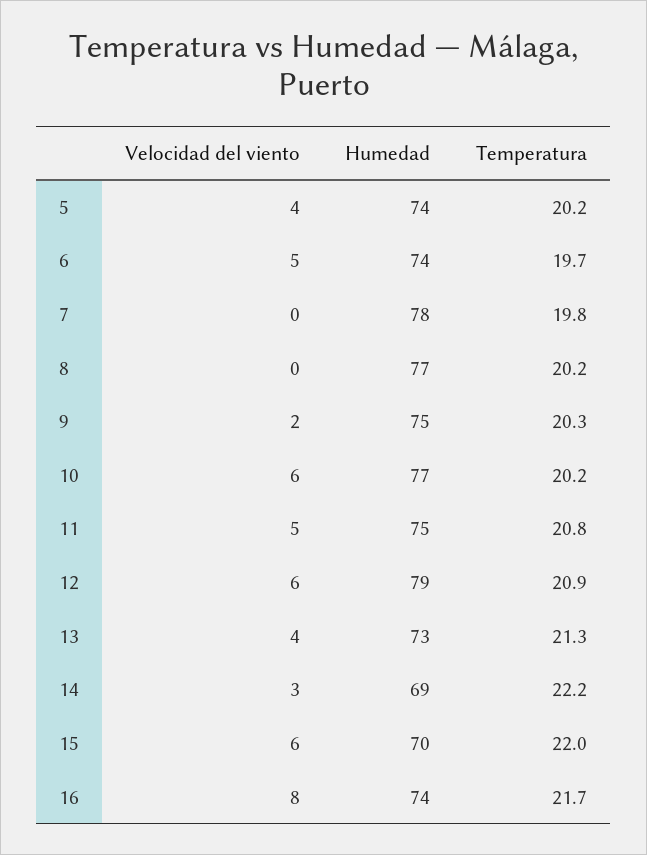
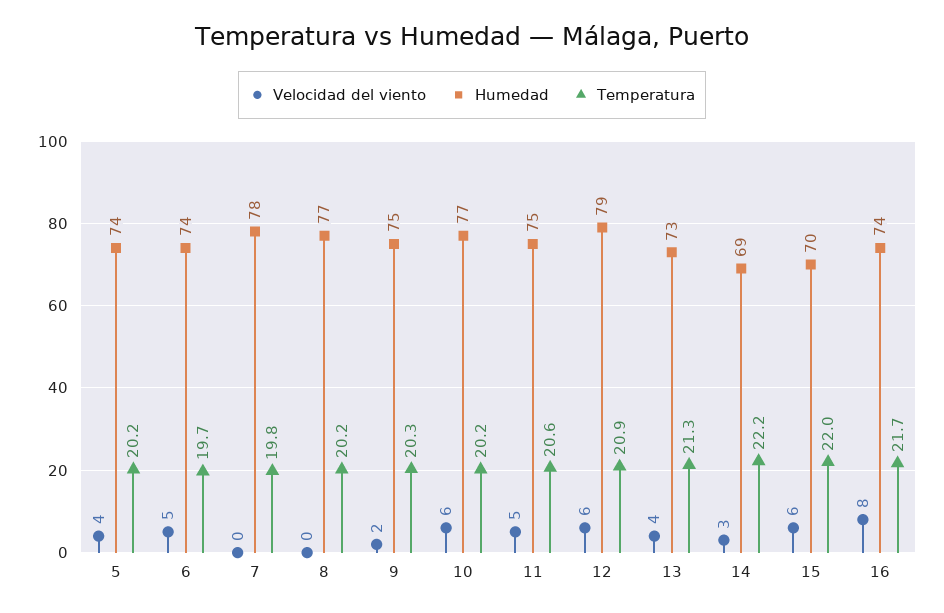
  {
    "Velocidad del viento": {
      "5": 4,
      "6": 5,
      "7": 0,
      "8": 0,
      "9": 2,
      "10": 6,
      "11": 5,
      "12": 6,
      "13": 4,
      "14": 3,
      "15": 6,
      "16": 8
    },
    "Humedad": {
      "5": 74,
      "6": 74,
      "7": 78,
      "8": 77,
      "9": 75,
      "10": 77,
      "11": 75,
      "12": 79,
      "13": 73,
      "14": 69,
      "15": 70,
      "16": 74
    },
    "Temperatura": {
      "5": 20.2,
      "6": 19.7,
      "7": 19.8,
      "8": 20.2,
      "9": 20.3,
      "10": 20.2,
-     "11": 20.8,
+     "11": 20.6,
      "12": 20.9,
      "13": 21.3,
      "14": 22.2,
      "15": 22,
      "16": 21.7
    }
  }

